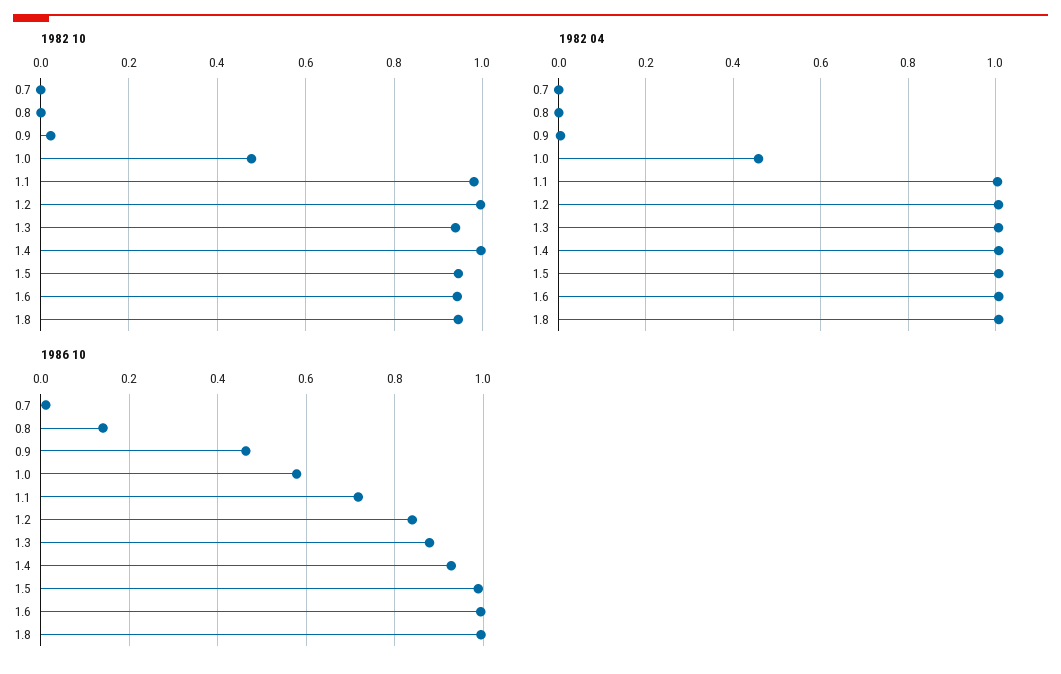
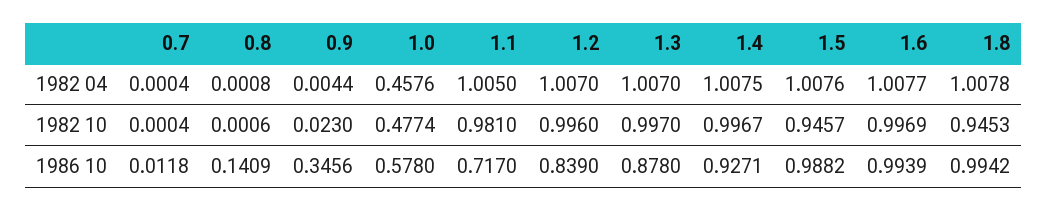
  {
    "1982 10": {
      "0.7": 0.0004,
      "0.8": 0.0006,
      "0.9": 0.023,
      "1.0": 0.4774,
      "1.1": 0.981,
      "1.2": 0.996,
-     "1.3": 0.94,
+     "1.3": 0.997,
      "1.4": 0.9967,
      "1.5": 0.9457,
-     "1.6": 0.94,
+     "1.6": 0.9969,
      "1.8": 0.9453
    },
    "1982 04": {
      "0.7": 0.0004,
      "0.8": 0.0008,
      "0.9": 0.0044,
      "1.0": 0.4576,
      "1.1": 1.005,
      "1.2": 1.007,
      "1.3": 1.007,
      "1.4": 1.0075,
      "1.5": 1.0076,
      "1.6": 1.0077,
      "1.8": 1.0078
    },
    "1986 10": {
      "0.7": 0.0118,
      "0.8": 0.1409,
-     "0.9": 0.46,
+     "0.9": 0.3456,
      "1.0": 0.578,
      "1.1": 0.717,
      "1.2": 0.839,
      "1.3": 0.878,
      "1.4": 0.9271,
      "1.5": 0.9882,
      "1.6": 0.9939,
      "1.8": 0.9942
    }
  }

